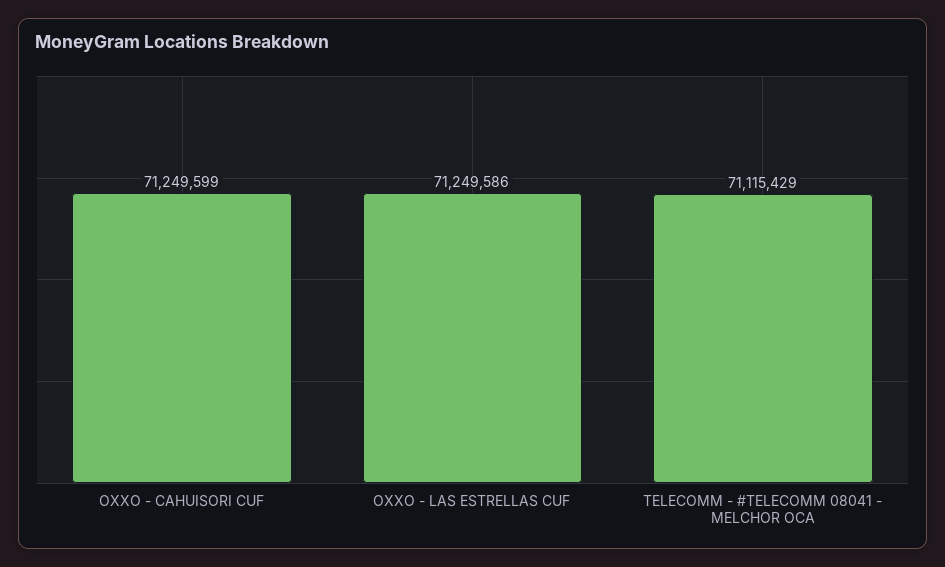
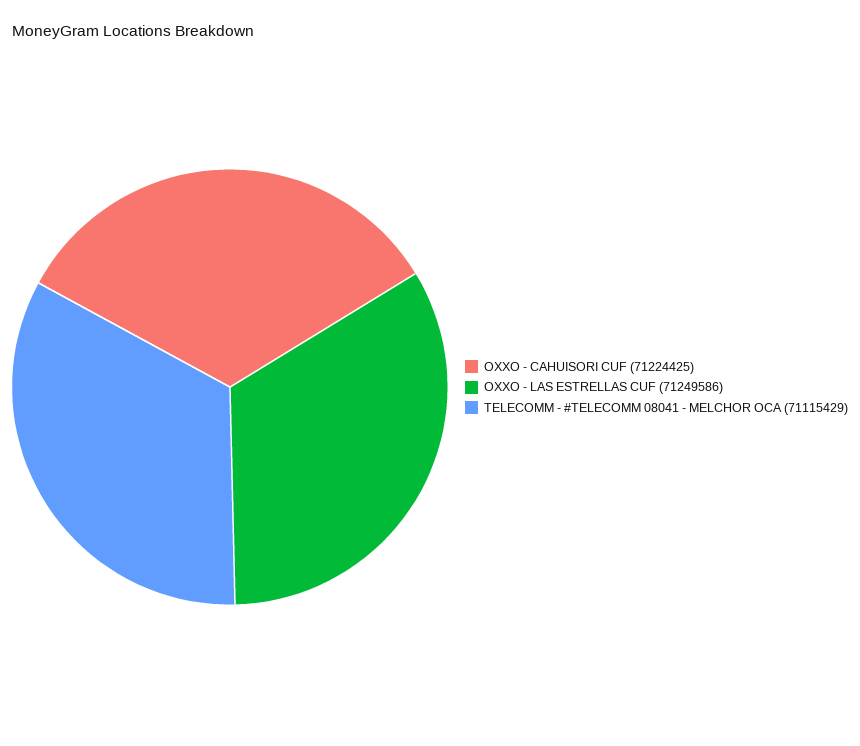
  {
-   "OXXO - CAHUISORI CUF": 71249599,
+   "OXXO - CAHUISORI CUF": 71224425,
    "OXXO - LAS ESTRELLAS CUF": 71249586,
    "TELECOMM - #TELECOMM 08041 - MELCHOR OCA": 71115429
  }

